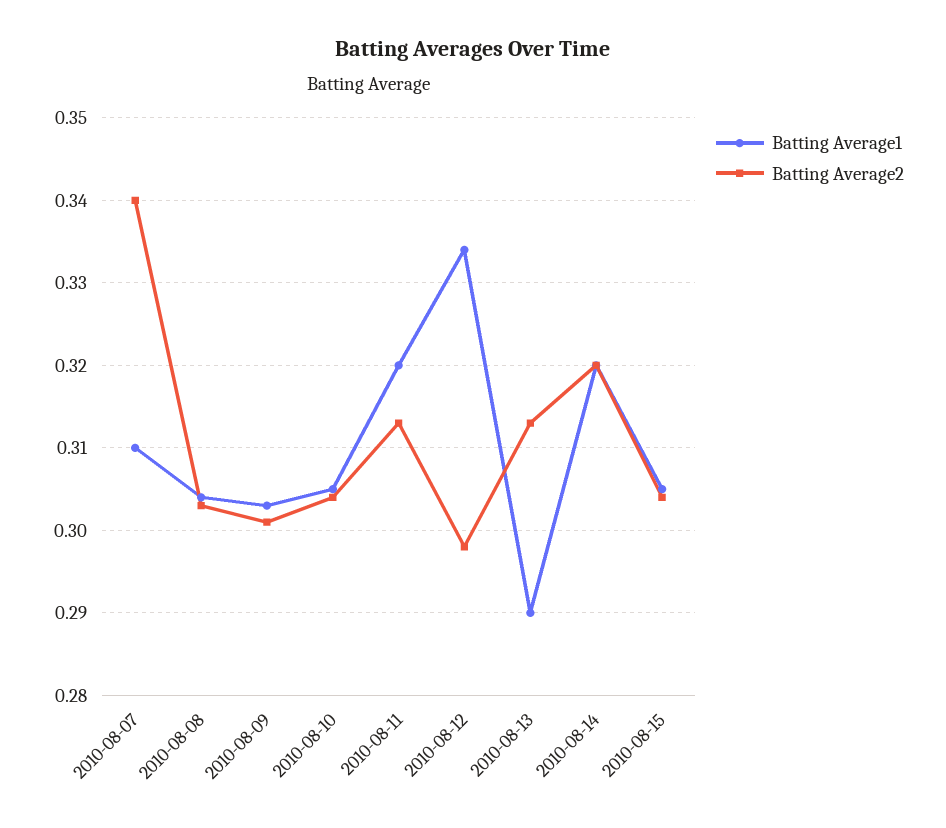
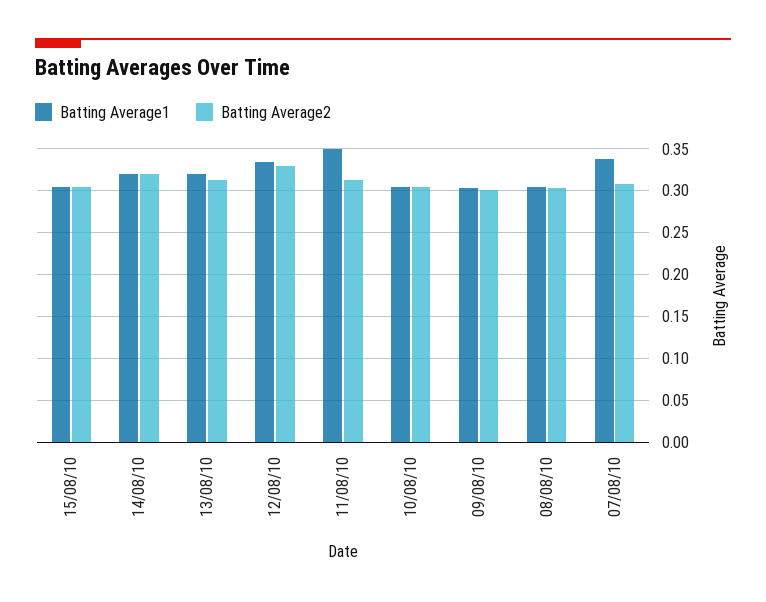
  {
    "Batting Average1": {
-     "2010-08-07": 0.31,
+     "2010-08-07": 0.34,
      "2010-08-08": 0.304,
      "2010-08-09": 0.303,
      "2010-08-10": 0.305,
-     "2010-08-11": 0.32,
+     "2010-08-11": 0.35,
      "2010-08-12": 0.334,
-     "2010-08-13": 0.29,
+     "2010-08-13": 0.32,
      "2010-08-14": 0.32,
      "2010-08-15": 0.305
    },
    "Batting Average2": {
-     "2010-08-07": 0.34,
+     "2010-08-07": 0.31,
      "2010-08-08": 0.303,
      "2010-08-09": 0.301,
      "2010-08-10": 0.304,
      "2010-08-11": 0.313,
-     "2010-08-12": 0.298,
+     "2010-08-12": 0.33,
      "2010-08-13": 0.313,
      "2010-08-14": 0.32,
      "2010-08-15": 0.304
    }
  }

